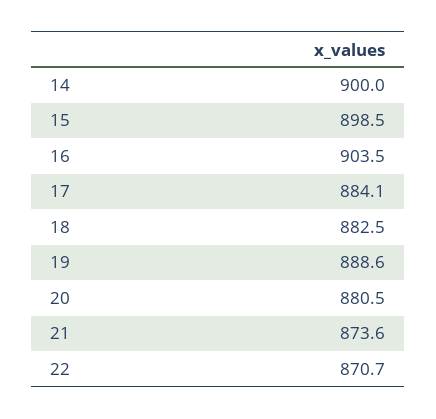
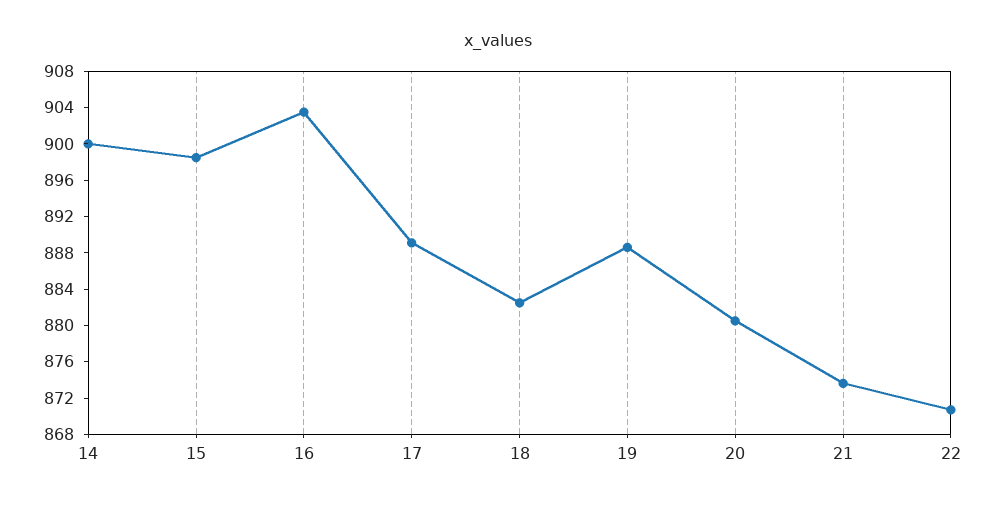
  {
    "14": 900,
    "15": 898.5,
    "16": 903.5,
-   "17": 884.1,
+   "17": 889,
    "18": 882.5,
    "19": 888.6,
    "20": 880.5,
    "21": 873.6,
    "22": 870.7
  }

